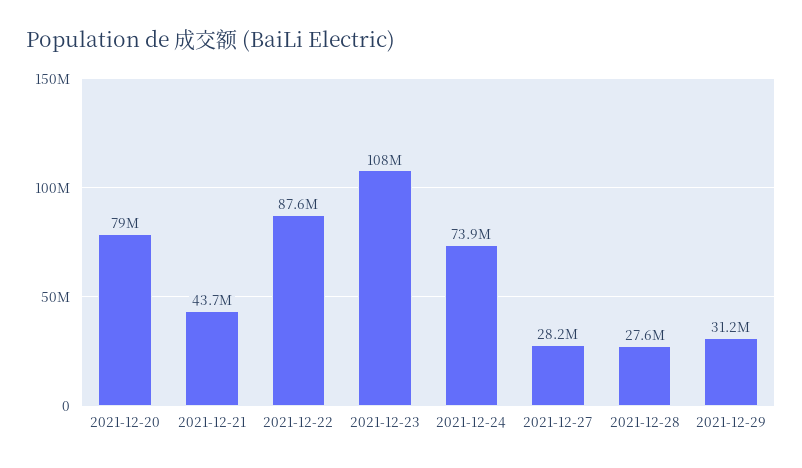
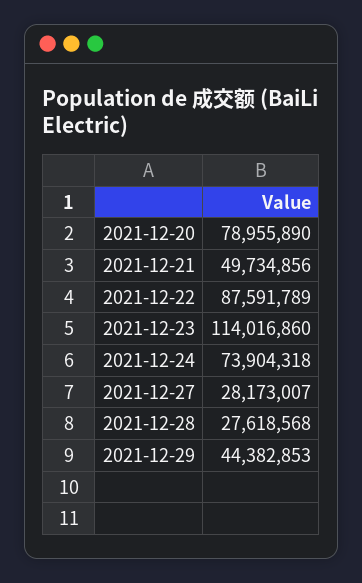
  {
    "2021-12-20": 78955890,
-   "2021-12-21": 43700000,
+   "2021-12-21": 49734856,
    "2021-12-22": 87591789,
-   "2021-12-23": 108000000,
+   "2021-12-23": 114016860,
    "2021-12-24": 73904318,
    "2021-12-27": 28173007,
    "2021-12-28": 27618568,
-   "2021-12-29": 31200000
+   "2021-12-29": 44382853
  }

